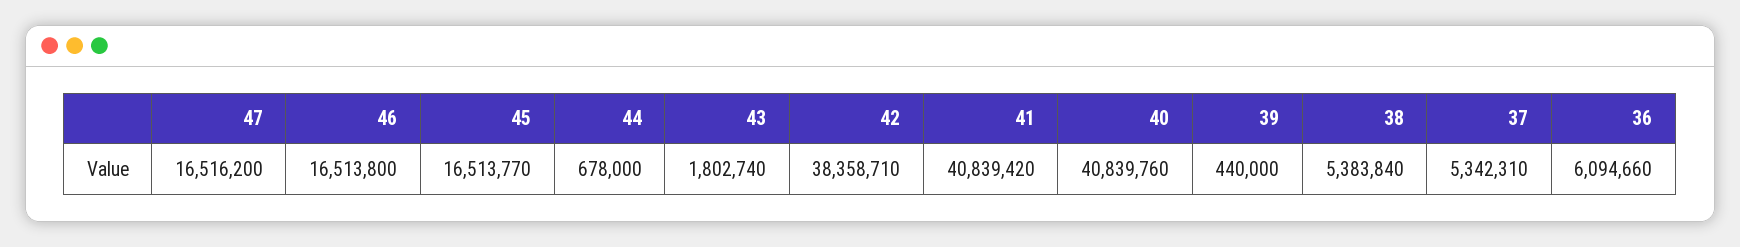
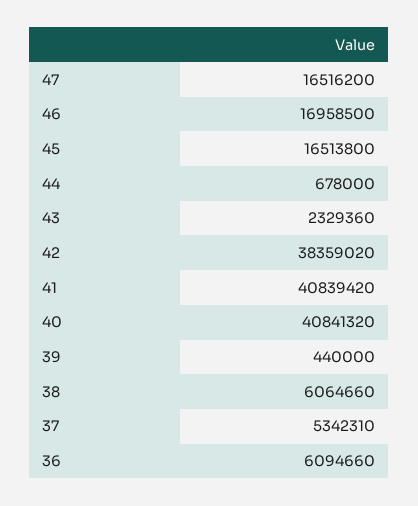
  {
    "47": 16516200,
-   "46": 16513800,
+   "46": 16958500,
-   "45": 16513770,
+   "45": 16513800,
    "44": 678000,
-   "43": 1802740,
+   "43": 2329360,
-   "42": 38358710,
+   "42": 38359020,
    "41": 40839420,
-   "40": 40839760,
+   "40": 40841320,
    "39": 440000,
-   "38": 5383840,
+   "38": 6064660,
    "37": 5342310,
    "36": 6094660
  }

